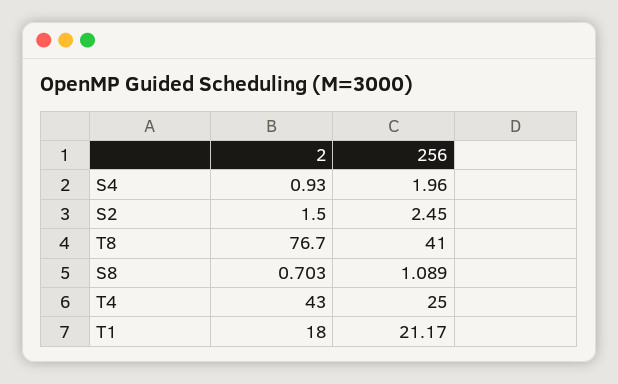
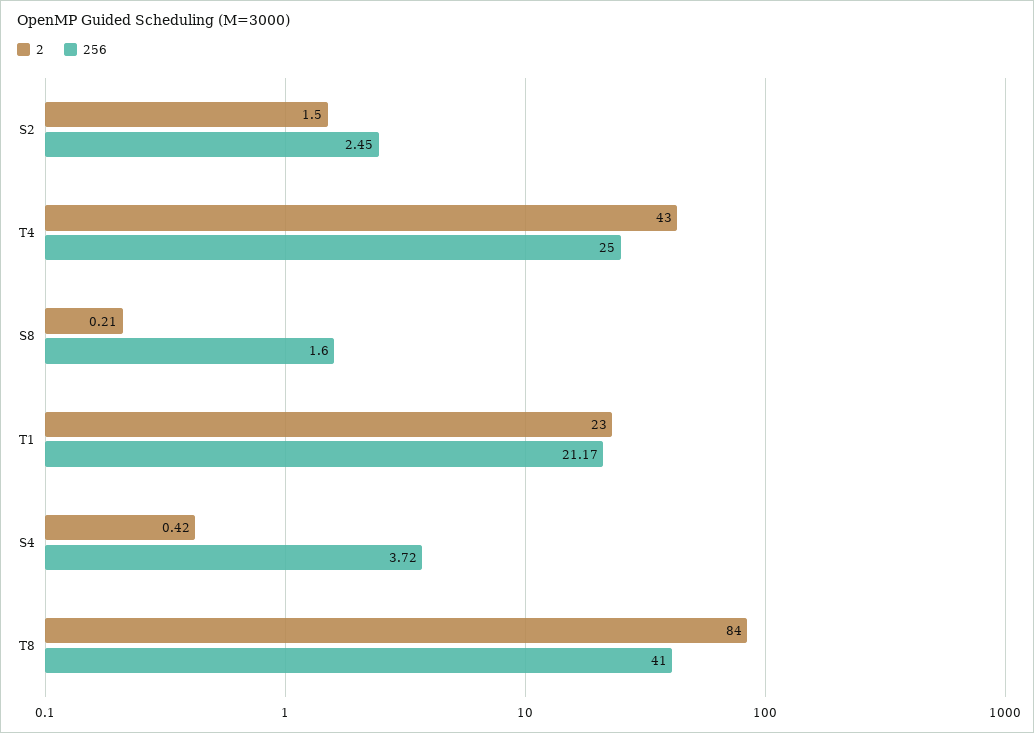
  {
    "2": {
-     "S4": 0.93,
+     "S4": 0.42,
      "S2": 1.5,
-     "T8": 76.7,
+     "T8": 84,
-     "S8": 0.703,
+     "S8": 0.21,
      "T4": 43,
-     "T1": 18
+     "T1": 23
    },
    "256": {
-     "S4": 1.96,
+     "S4": 3.72,
      "S2": 2.45,
      "T8": 41,
-     "S8": 1.089,
+     "S8": 1.6,
      "T4": 25,
      "T1": 21.17
    }
  }

